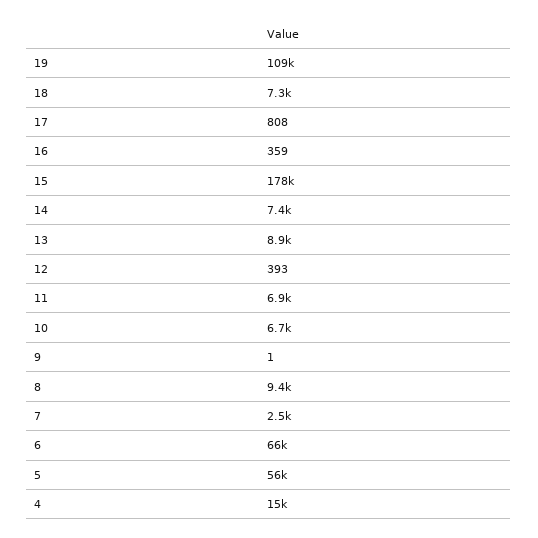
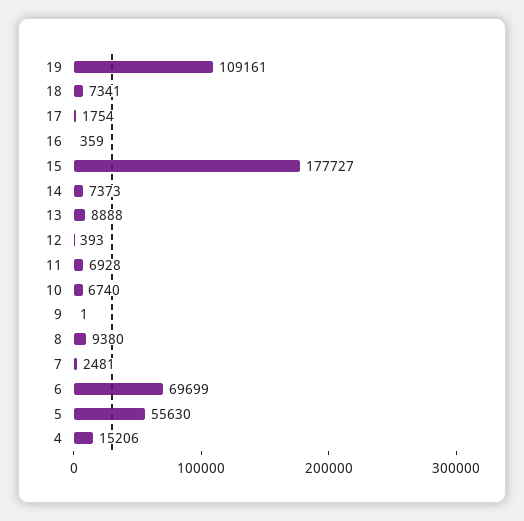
  {
    "19": 109161,
    "18": 7341,
-   "17": 808,
+   "17": 1754,
    "16": 359,
    "15": 177727,
    "14": 7373,
    "13": 8888,
    "12": 393,
    "11": 6928,
    "10": 6740,
    "9": 1,
    "8": 9380,
    "7": 2481,
-   "6": 66000,
+   "6": 69699,
    "5": 55630,
    "4": 15206
  }

